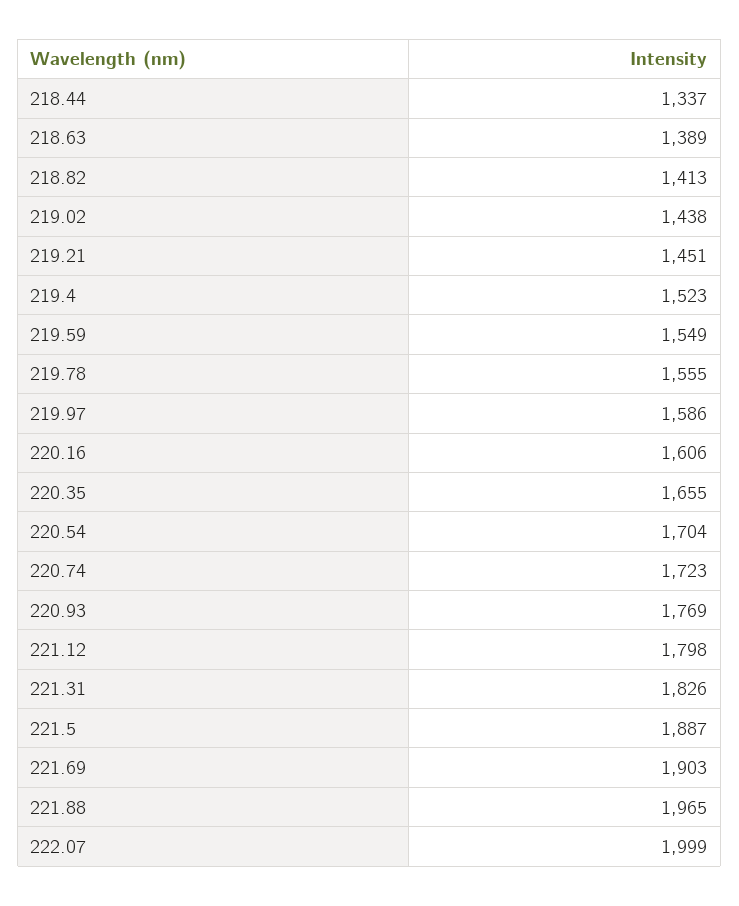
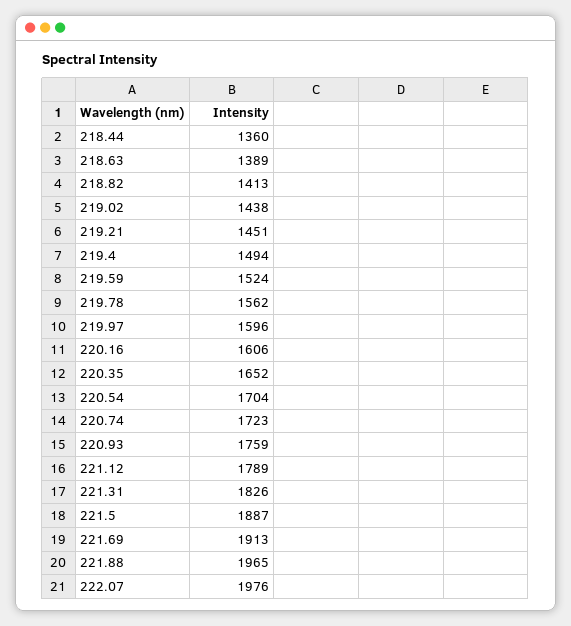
  {
-   "218.44": 1337,
+   "218.44": 1360,
    "218.63": 1389,
    "218.82": 1413,
    "219.02": 1438,
    "219.21": 1451,
-   "219.4": 1523,
+   "219.4": 1494,
-   "219.59": 1549,
+   "219.59": 1524,
-   "219.78": 1555,
+   "219.78": 1562,
-   "219.97": 1586,
+   "219.97": 1596,
    "220.16": 1606,
-   "220.35": 1655,
+   "220.35": 1652,
    "220.54": 1704,
    "220.74": 1723,
-   "220.93": 1769,
+   "220.93": 1759,
-   "221.12": 1798,
+   "221.12": 1789,
    "221.31": 1826,
    "221.5": 1887,
-   "221.69": 1903,
+   "221.69": 1913,
    "221.88": 1965,
-   "222.07": 1999
+   "222.07": 1976
  }

